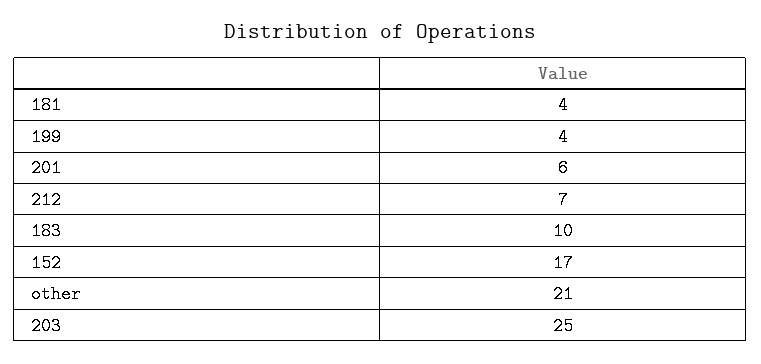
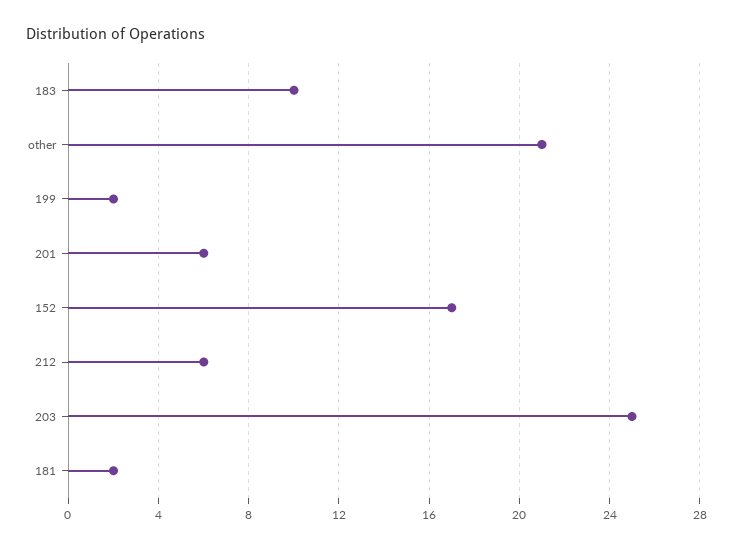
  {
-   "181": 4,
+   "181": 2,
-   "199": 4,
+   "199": 2,
    "201": 6,
-   "212": 7,
+   "212": 6,
    "183": 10,
    "152": 17,
    "other": 21,
    "203": 25
  }

